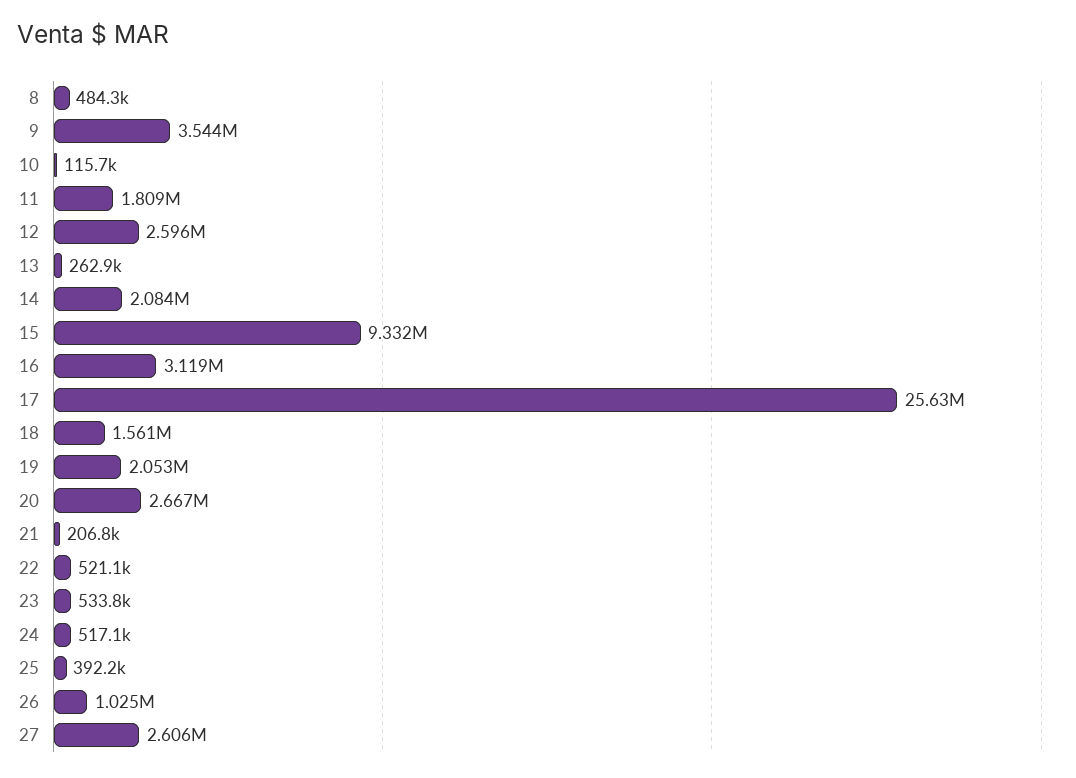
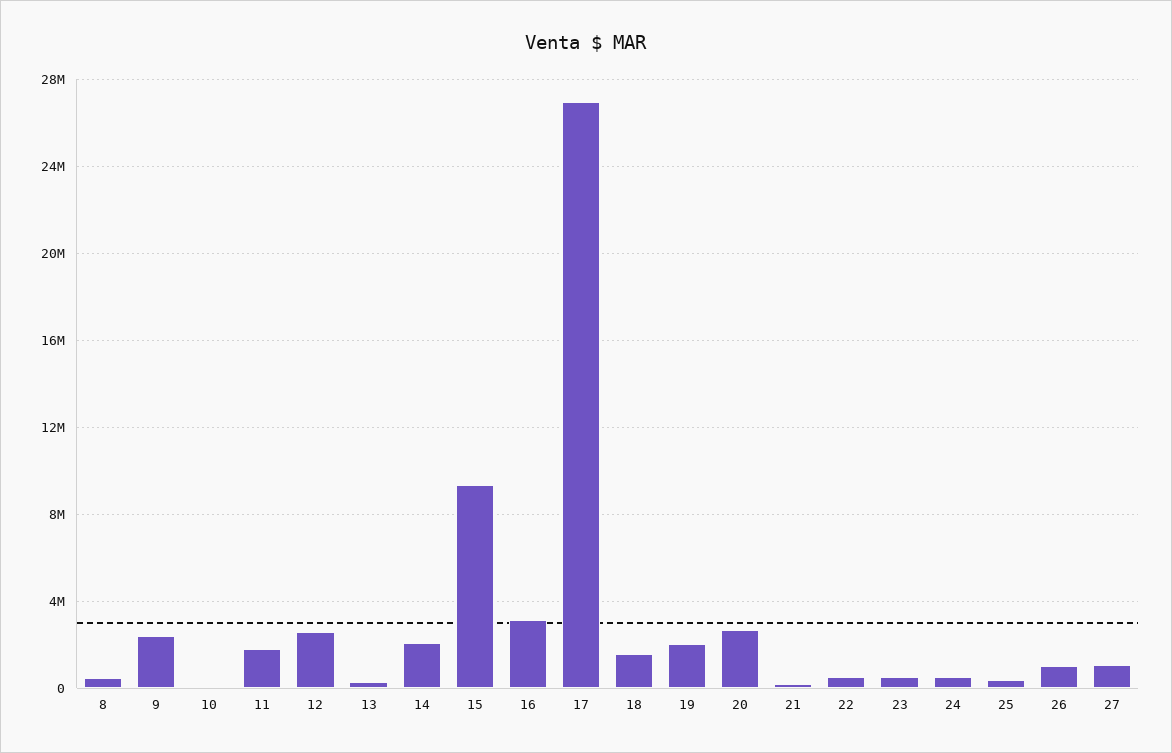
  {
    "8": 484300,
-   "9": 3544000,
+   "9": 2500000,
    "10": 115700,
    "11": 1809000,
    "12": 2596000,
    "13": 262900,
    "14": 2084000,
    "15": 9332000,
    "16": 3119000,
-   "17": 25630000,
+   "17": 27000000,
    "18": 1561000,
    "19": 2053000,
    "20": 2667000,
    "21": 206800,
    "22": 521100,
    "23": 533800,
    "24": 517100,
    "25": 392200,
    "26": 1025000,
-   "27": 2606000
+   "27": 1000000
  }

